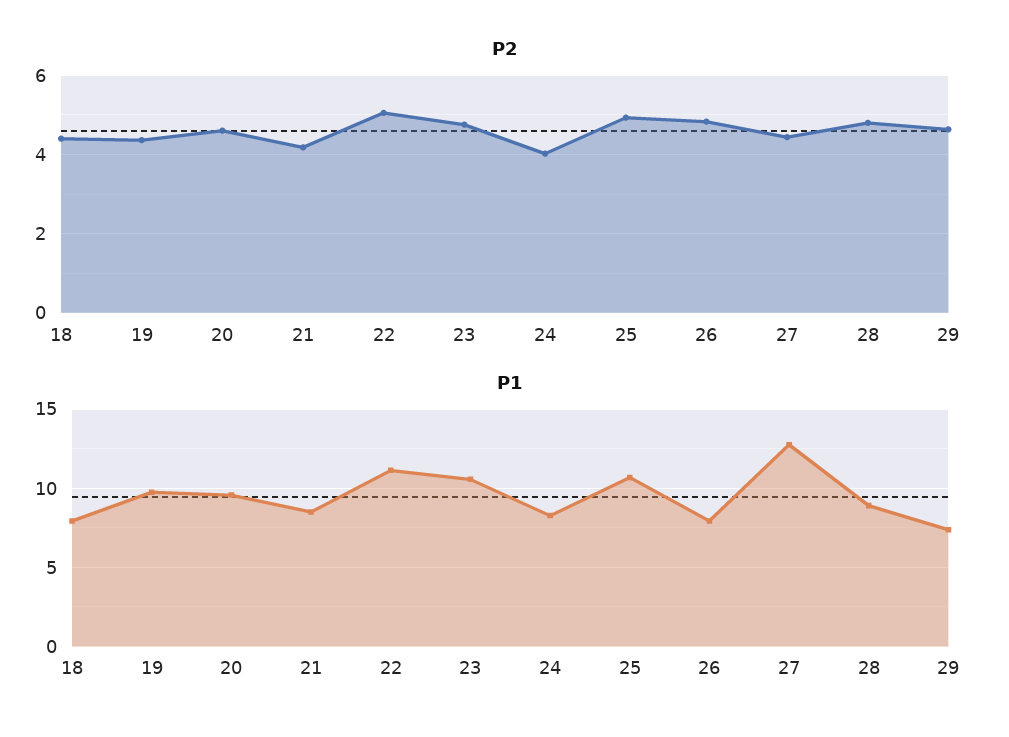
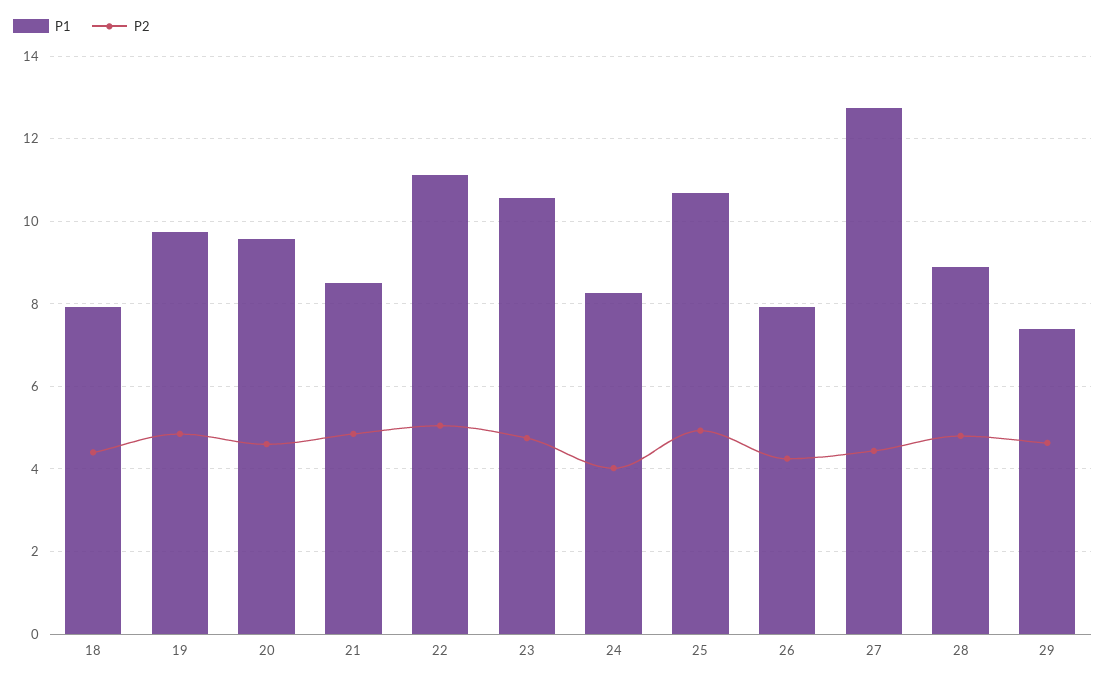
  {
    "P2": {
      "18": 4.4,
-     "19": 4.4,
+     "19": 4.8,
      "20": 4.6,
-     "21": 4.2,
+     "21": 4.8,
      "22": 5,
      "23": 4.8,
      "24": 4,
      "25": 5,
-     "26": 4.8,
+     "26": 4.2,
      "27": 4.4,
      "28": 4.8,
      "29": 4.6
    },
    "P1": {
      "18": 8,
      "19": 9.8,
      "20": 9.6,
      "21": 8.6,
      "22": 11.2,
      "23": 10.6,
      "24": 8.2,
      "25": 10.6,
      "26": 8,
      "27": 12.8,
      "28": 9,
      "29": 7.4
    }
  }

